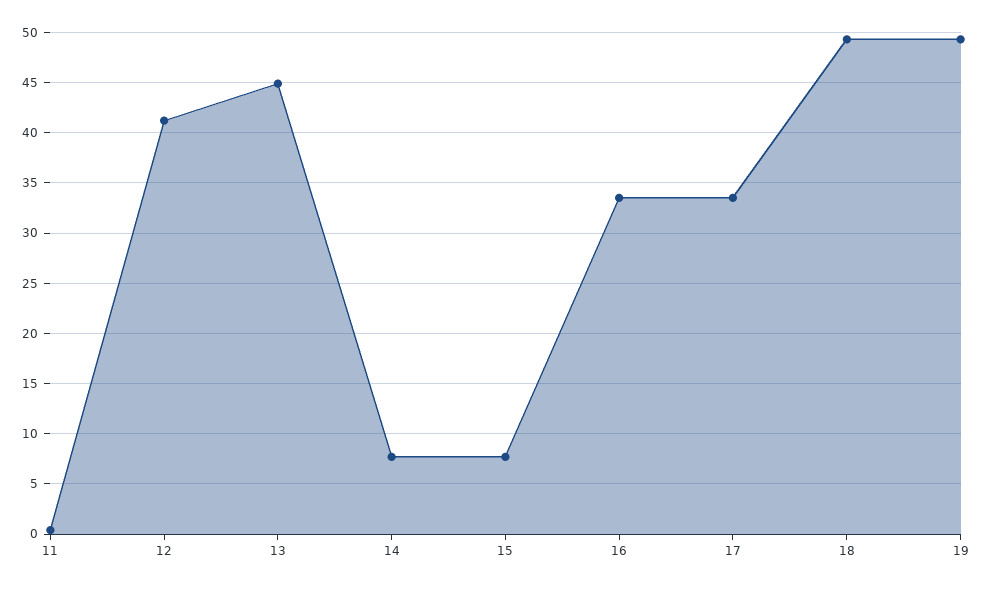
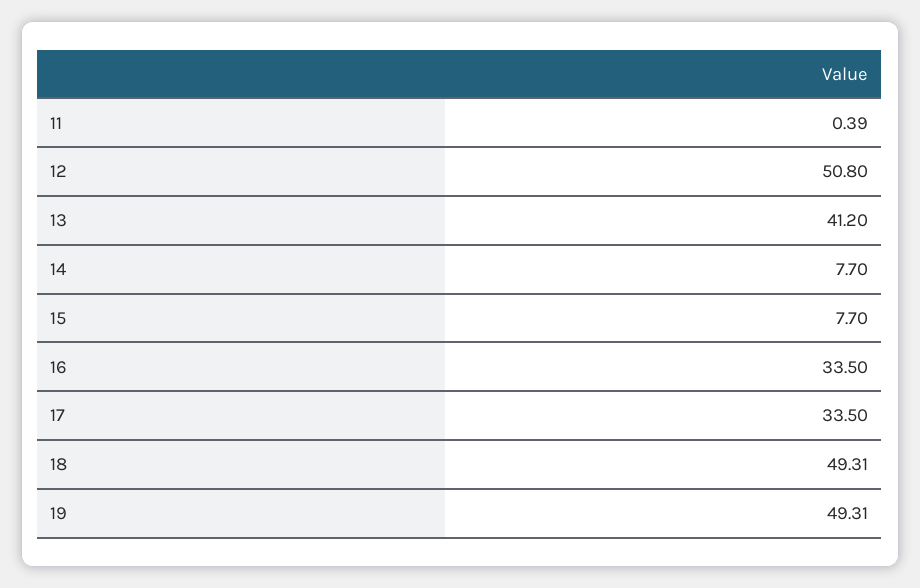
  {
    "11": 0.39,
-   "12": 41,
+   "12": 50.8,
-   "13": 45,
+   "13": 41.2,
    "14": 7.7,
    "15": 7.7,
    "16": 33.5,
    "17": 33.5,
    "18": 49.31,
    "19": 49.31
  }

